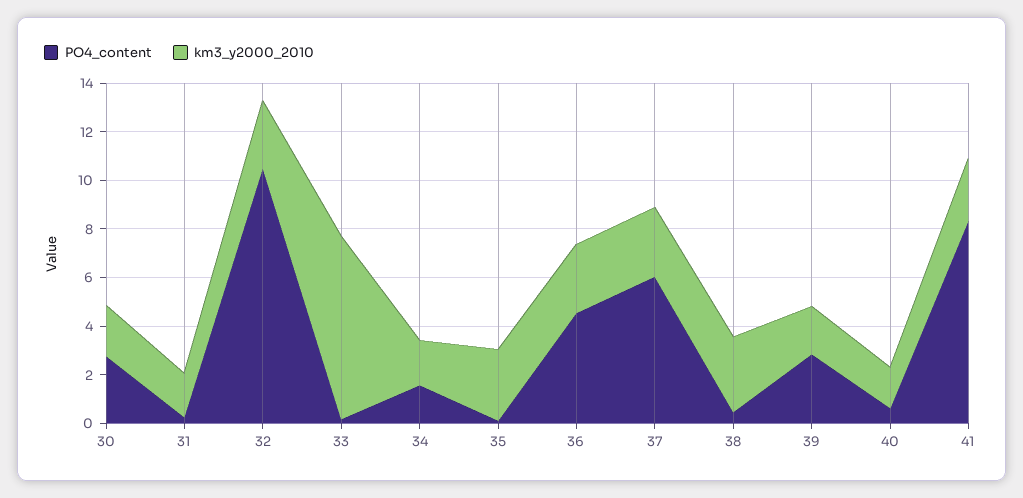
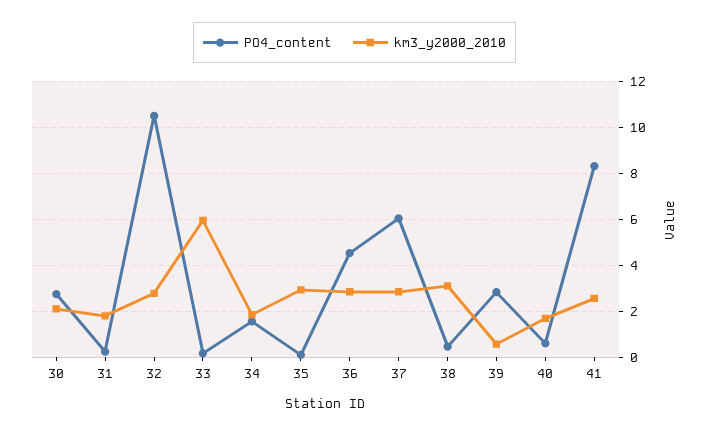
  {
    "PO4_content": {
      "30": 3,
      "31": 0.5,
      "32": 10.5,
      "33": 0,
      "34": 1.5,
      "35": 0,
      "36": 4.5,
      "37": 6,
      "38": 0.5,
      "39": 3,
      "40": 0.5,
      "41": 8.5
    },
    "km3_y2000_2010": {
      "30": 2,
      "31": 2,
      "32": 3,
-     "33": 7.5,
+     "33": 6,
      "34": 2,
      "35": 3,
      "36": 3,
      "37": 3,
      "38": 3,
-     "39": 2,
+     "39": 0.5,
      "40": 1.5,
      "41": 2.5
    }
  }

